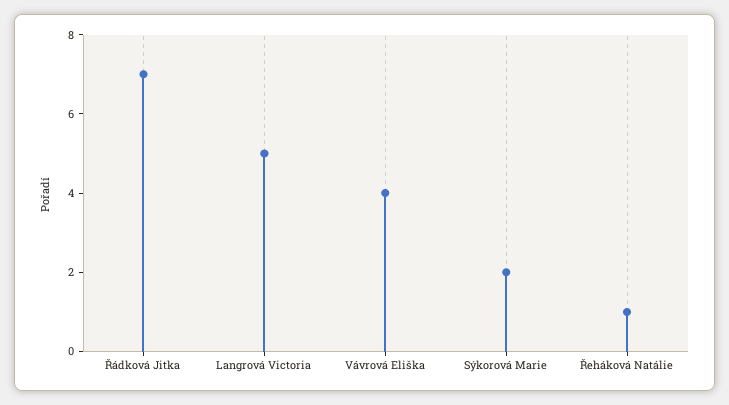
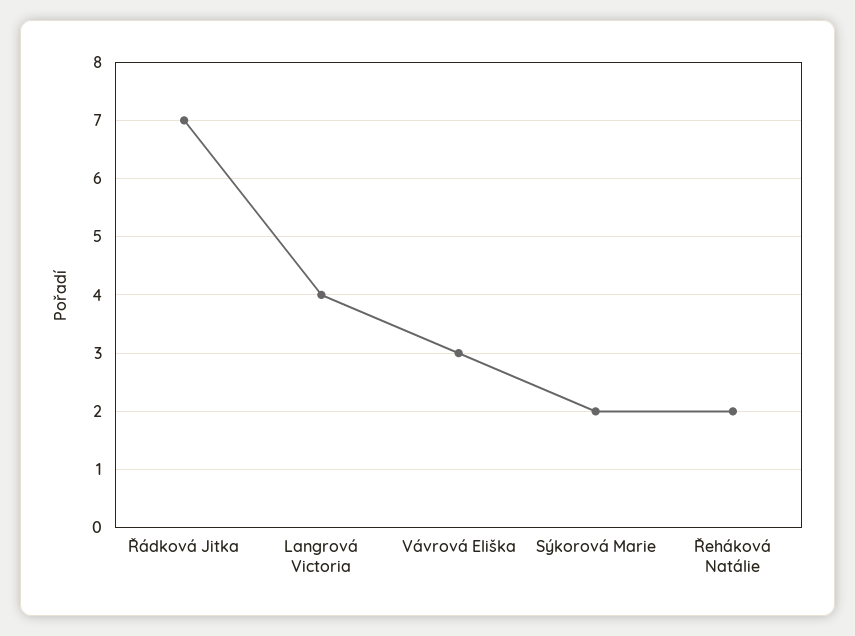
  {
    "Řádková Jitka": 7,
-   "Langrová Victoria": 5,
+   "Langrová Victoria": 4,
-   "Vávrová Eliška": 4,
+   "Vávrová Eliška": 3,
    "Sýkorová Marie": 2,
-   "Řeháková Natálie": 1
+   "Řeháková Natálie": 2
  }

